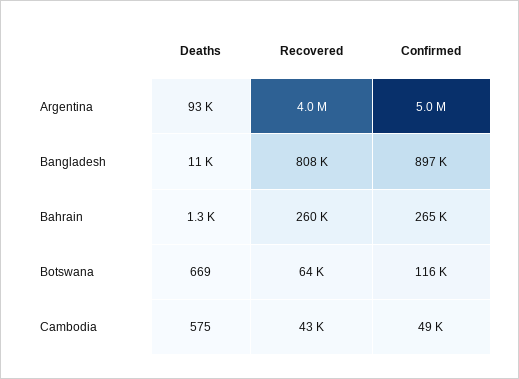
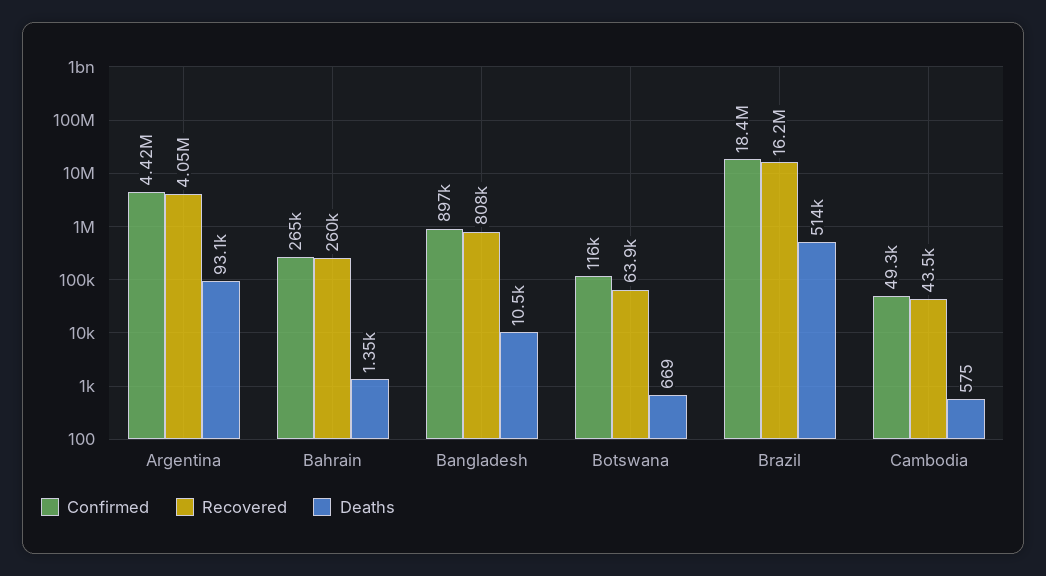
  {
    "Deaths": {
      "Argentina": 93100,
      "Bangladesh": 10500,
      "Bahrain": 1350,
      "Botswana": 669,
-     "Cambodia": 575
+     "Cambodia": 575,
+     "Brazil": 514000
    },
    "Recovered": {
      "Argentina": 4050000,
      "Bangladesh": 808000,
      "Bahrain": 260000,
      "Botswana": 63900,
-     "Cambodia": 43500
+     "Cambodia": 43500,
+     "Brazil": 16200000
    },
    "Confirmed": {
-     "Argentina": 5000000,
+     "Argentina": 4420000,
      "Bangladesh": 897000,
      "Bahrain": 265000,
      "Botswana": 116000,
-     "Cambodia": 49300
+     "Cambodia": 49300,
+     "Brazil": 18400000
    }
  }

